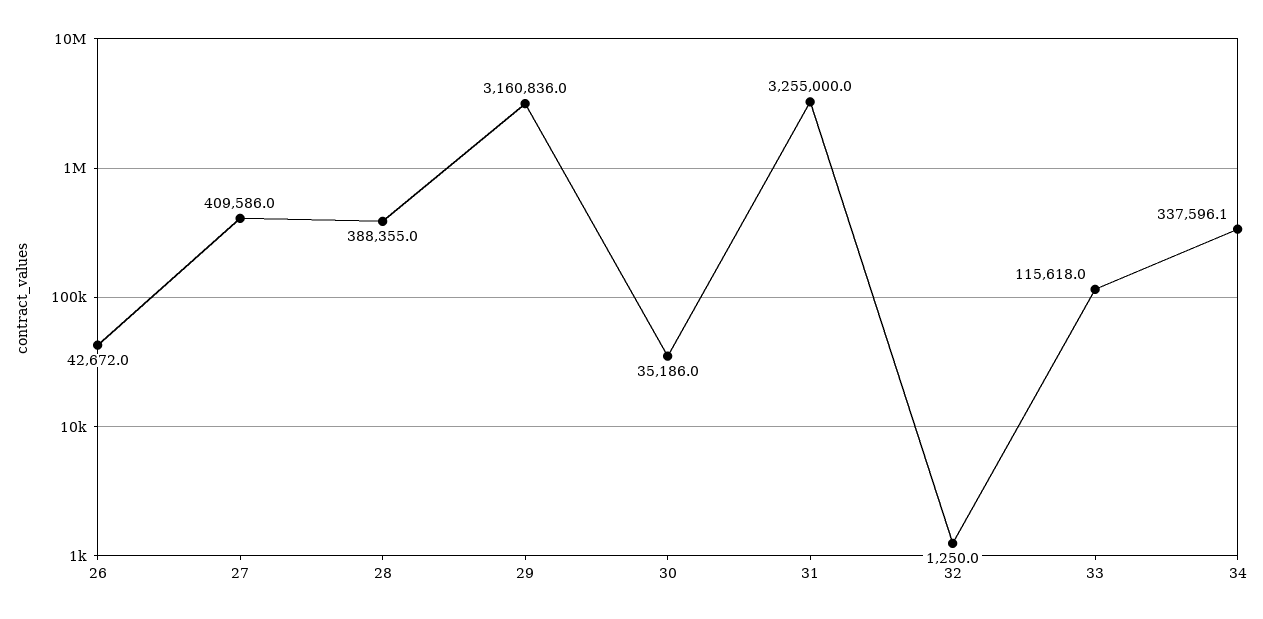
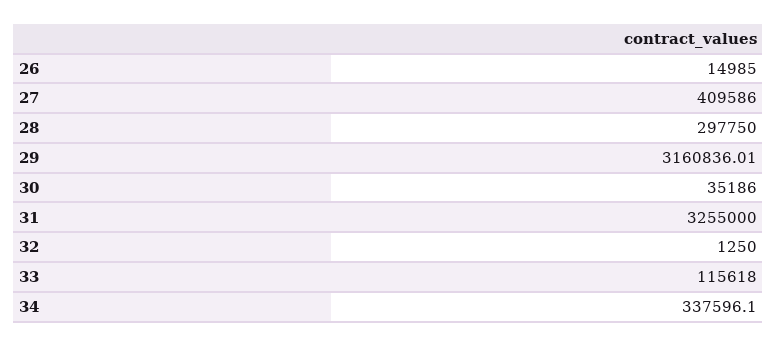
  {
-   "26": 42672,
+   "26": 14985,
    "27": 409586,
-   "28": 388355,
+   "28": 297750,
    "29": 3160836.01,
    "30": 35186,
    "31": 3255000,
    "32": 1250,
    "33": 115618,
    "34": 337596.1
  }

